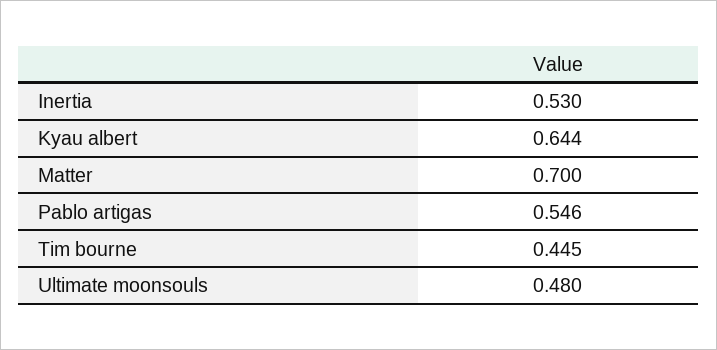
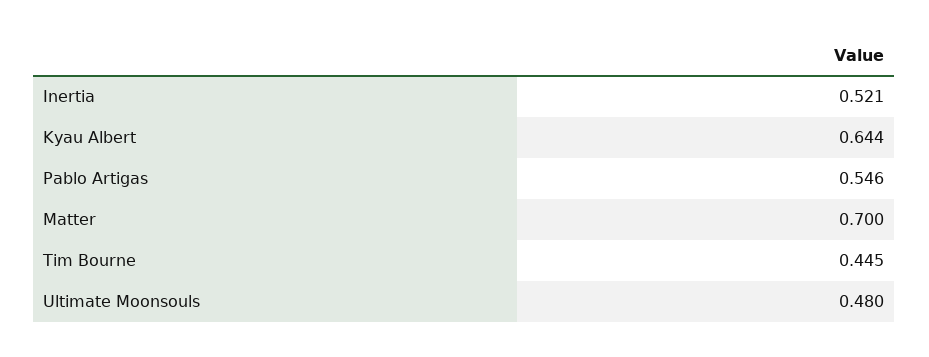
  {
-   "Inertia": 0.53,
+   "Inertia": 0.521,
    "Kyau albert": 0.644,
    "Matter": 0.7,
    "Pablo artigas": 0.546,
    "Tim bourne": 0.445,
    "Ultimate moonsouls": 0.48
  }

